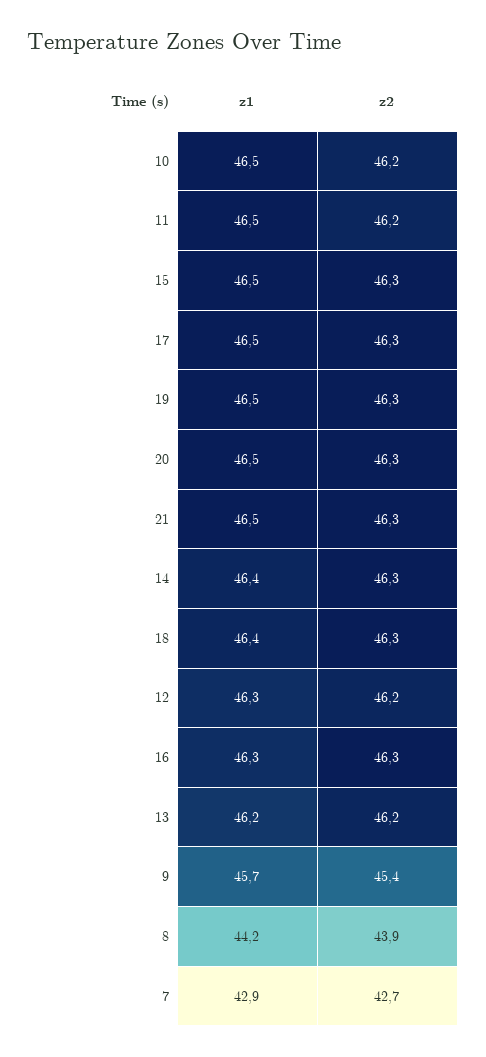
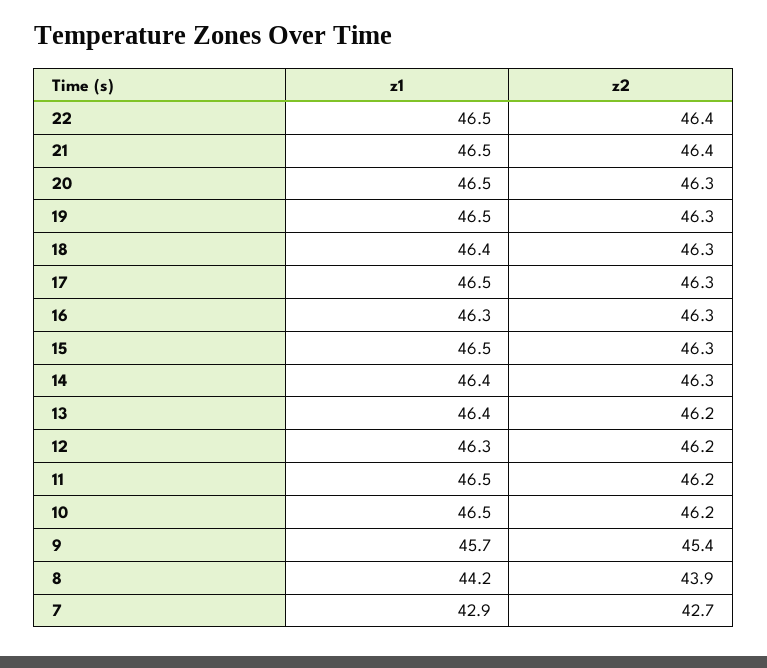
  {
    "z1": {
      "10": 46.5,
      "11": 46.5,
      "15": 46.5,
      "17": 46.5,
      "19": 46.5,
      "20": 46.5,
      "21": 46.5,
      "14": 46.4,
      "18": 46.4,
      "12": 46.3,
      "16": 46.3,
-     "13": 46.2,
+     "13": 46.4,
      "9": 45.7,
      "8": 44.2,
-     "7": 42.9
+     "7": 42.9,
+     "22": 46.5
    },
    "z2": {
      "10": 46.2,
      "11": 46.2,
      "15": 46.3,
      "17": 46.3,
      "19": 46.3,
      "20": 46.3,
-     "21": 46.3,
+     "21": 46.4,
      "14": 46.3,
      "18": 46.3,
      "12": 46.2,
      "16": 46.3,
      "13": 46.2,
      "9": 45.4,
      "8": 43.9,
-     "7": 42.7
+     "7": 42.7,
+     "22": 46.4
    }
  }

